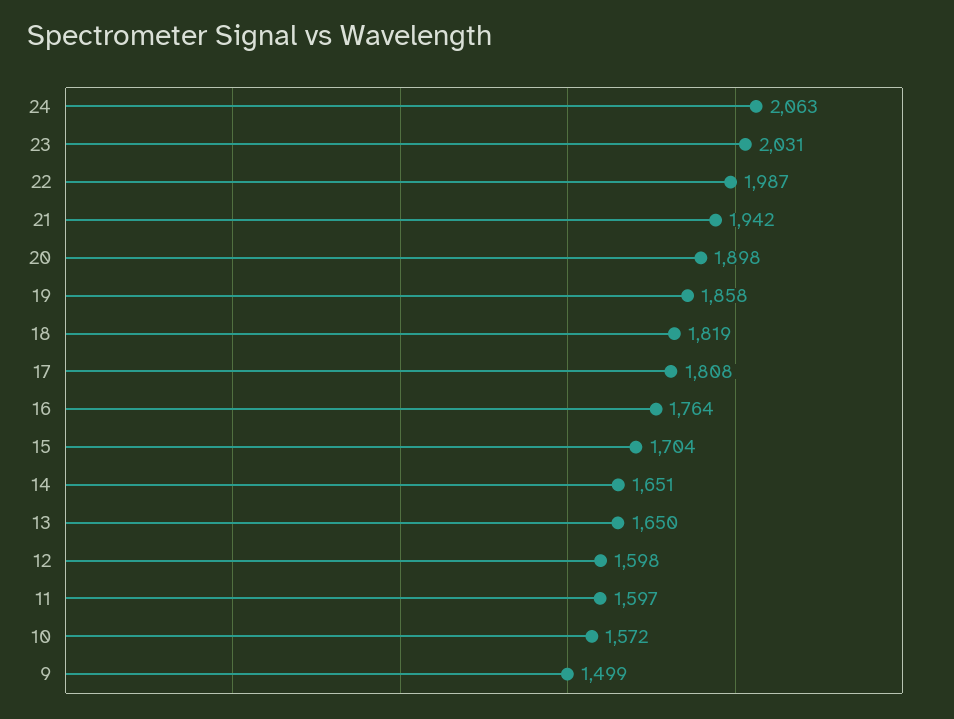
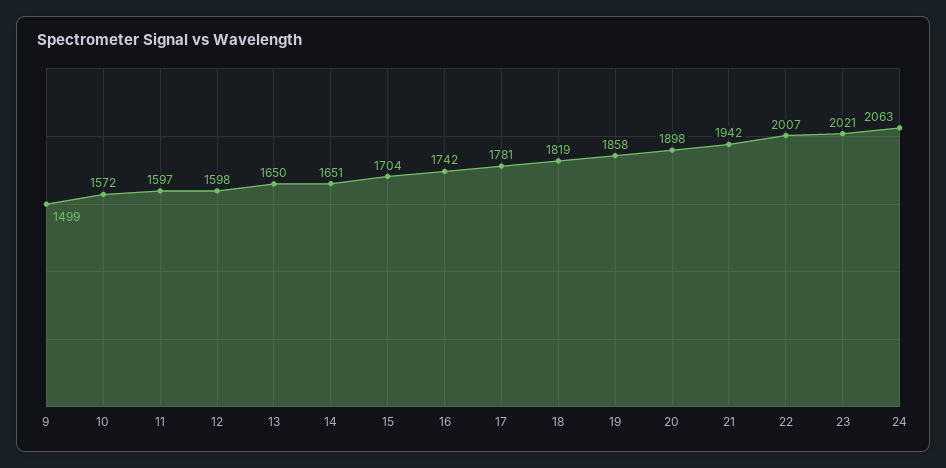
  {
    "24": 2063,
-   "23": 2031,
+   "23": 2021,
-   "22": 1987,
+   "22": 2007,
    "21": 1942,
    "20": 1898,
    "19": 1858,
    "18": 1819,
-   "17": 1808,
+   "17": 1781,
-   "16": 1764,
+   "16": 1742,
    "15": 1704,
    "14": 1651,
    "13": 1650,
    "12": 1598,
    "11": 1597,
    "10": 1572,
    "9": 1499
  }

